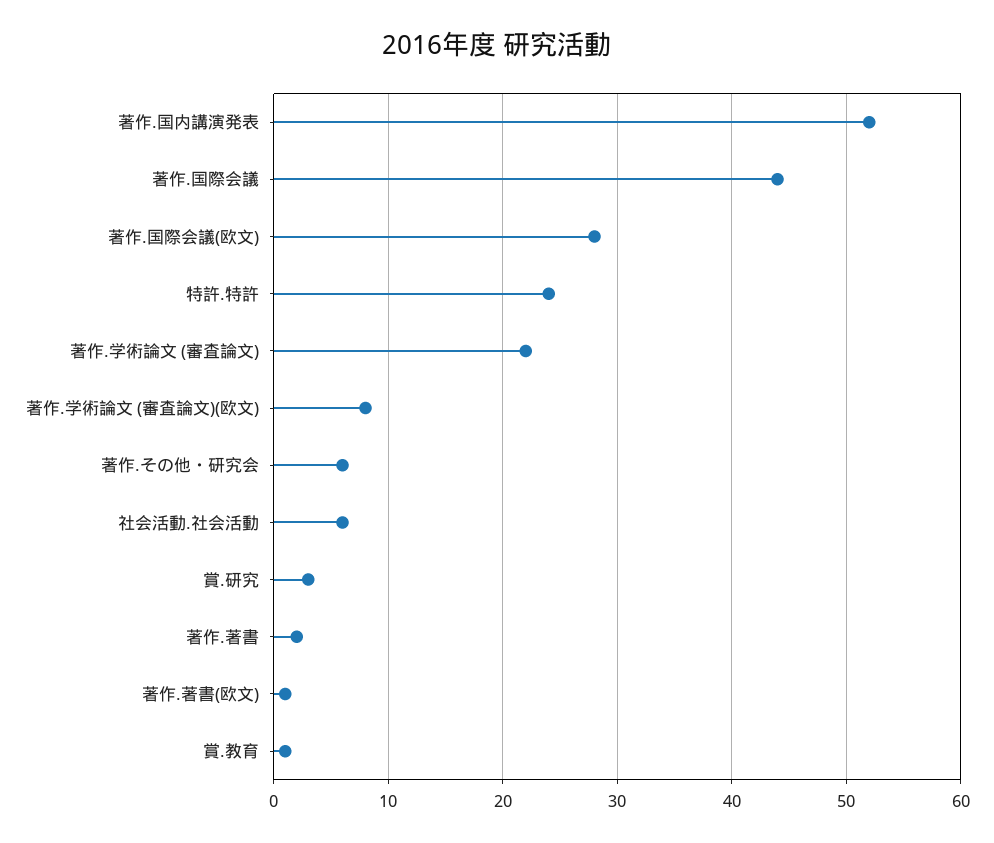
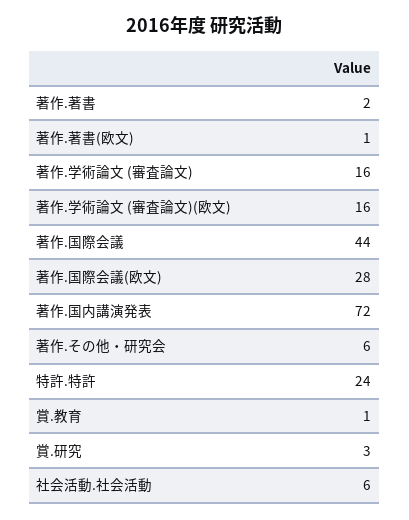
  {
-   "著作.国内講演発表": 52,
+   "著作.国内講演発表": 72,
    "著作.国際会議": 44,
    "著作.国際会議(欧文)": 28,
    "特許.特許": 24,
-   "著作.学術論文 (審査論文)": 22,
+   "著作.学術論文 (審査論文)": 16,
-   "著作.学術論文 (審査論文)(欧文)": 8,
+   "著作.学術論文 (審査論文)(欧文)": 16,
    "著作.その他・研究会": 6,
    "社会活動.社会活動": 6,
    "賞.研究": 3,
    "著作.著書": 2,
    "著作.著書(欧文)": 1,
    "賞.教育": 1
  }

